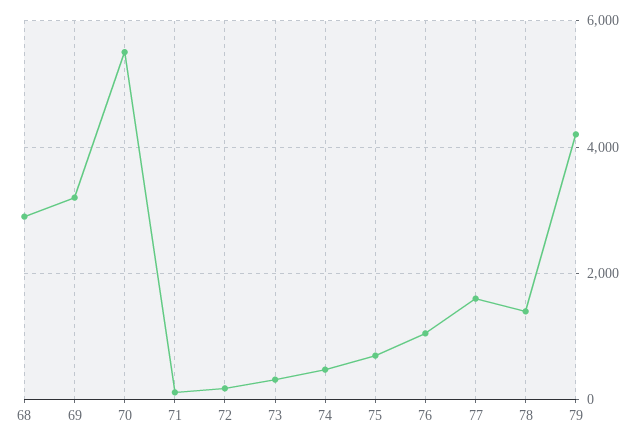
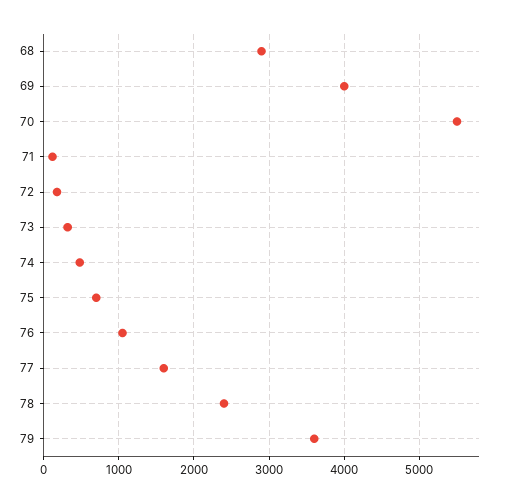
  {
    "68": 2900,
-   "69": 3200,
+   "69": 4000,
    "70": 5500,
    "71": 100,
    "72": 200,
    "73": 300,
    "74": 500,
    "75": 700,
    "76": 1100,
    "77": 1600,
-   "78": 1400,
+   "78": 2400,
-   "79": 4200
+   "79": 3600
  }

